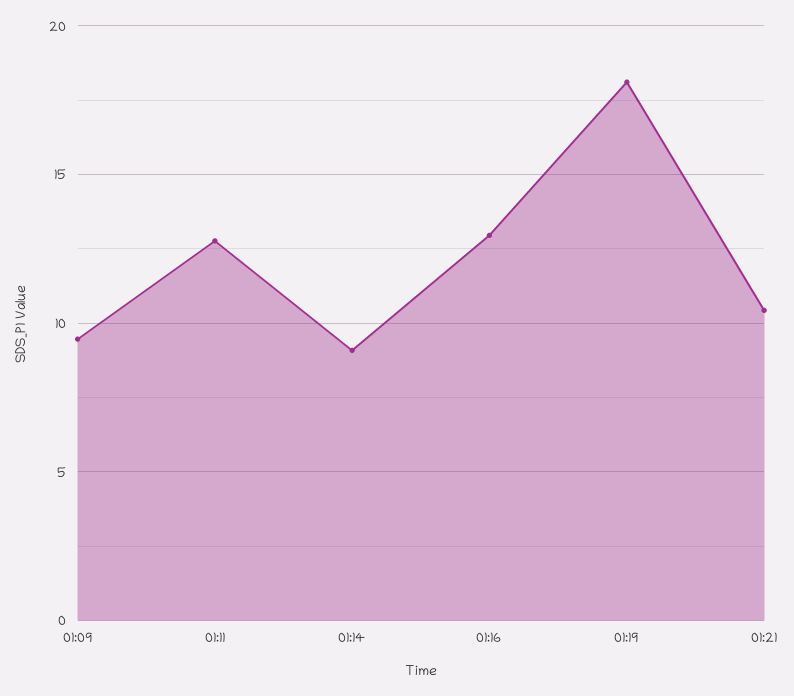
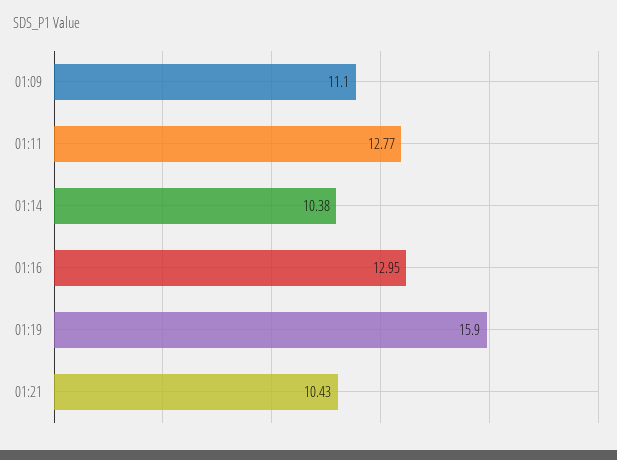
  {
-   "01:09": 9.5,
+   "01:09": 11.1,
    "01:11": 12.77,
-   "01:14": 9,
+   "01:14": 10.38,
    "01:16": 12.95,
-   "01:19": 18,
+   "01:19": 15.9,
    "01:21": 10.43
  }

